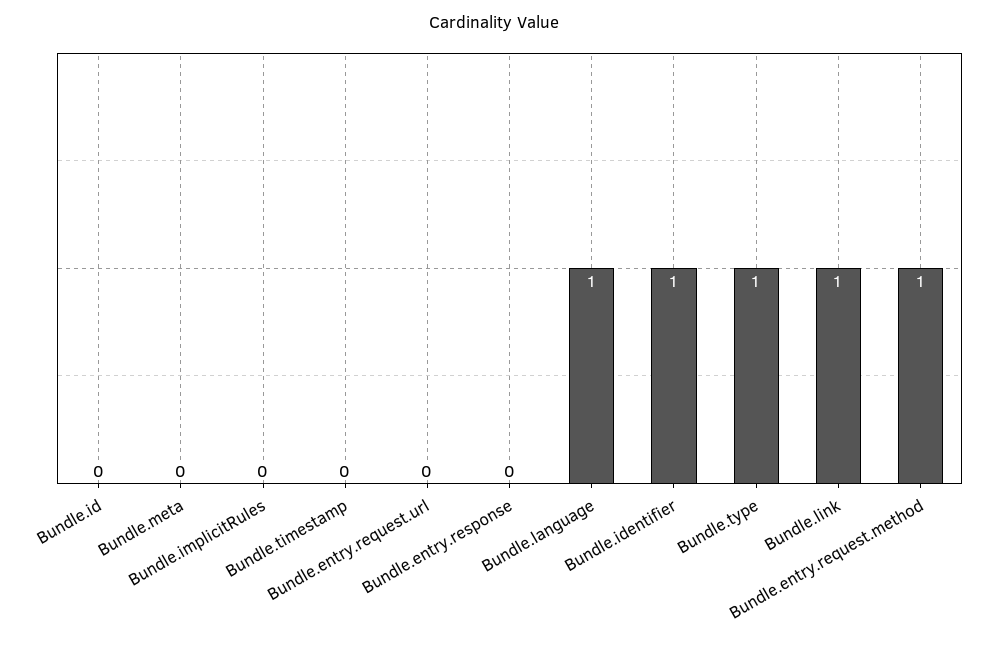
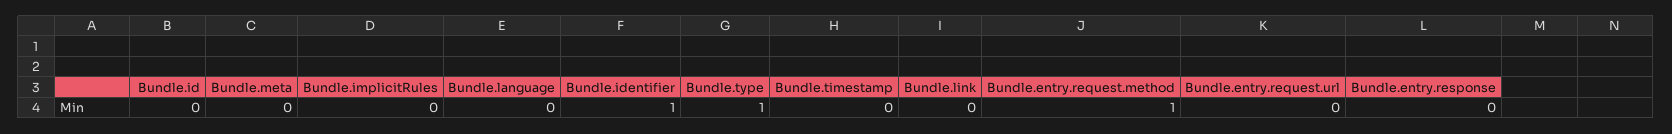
  {
    "Bundle.id": 0,
    "Bundle.meta": 0,
    "Bundle.implicitRules": 0,
    "Bundle.timestamp": 0,
    "Bundle.entry.request.url": 0,
    "Bundle.entry.response": 0,
-   "Bundle.language": 1,
+   "Bundle.language": 0,
    "Bundle.identifier": 1,
    "Bundle.type": 1,
-   "Bundle.link": 1,
+   "Bundle.link": 0,
    "Bundle.entry.request.method": 1
  }

